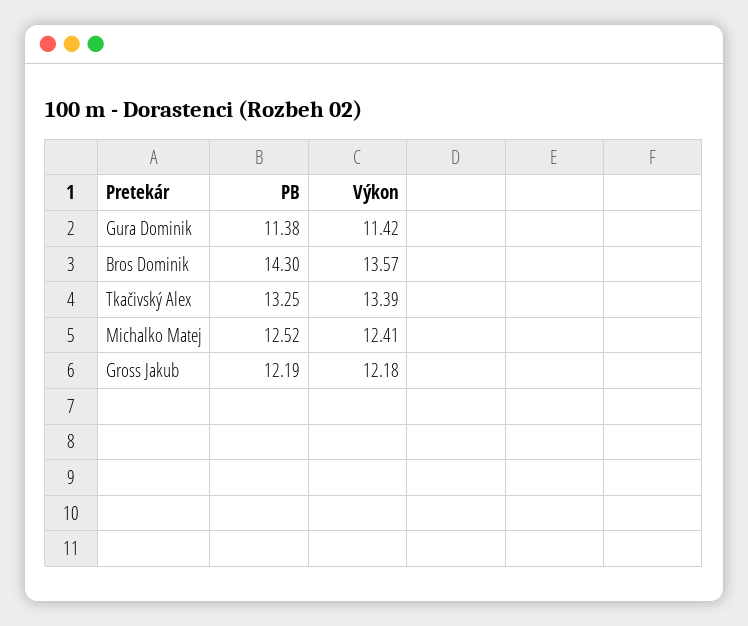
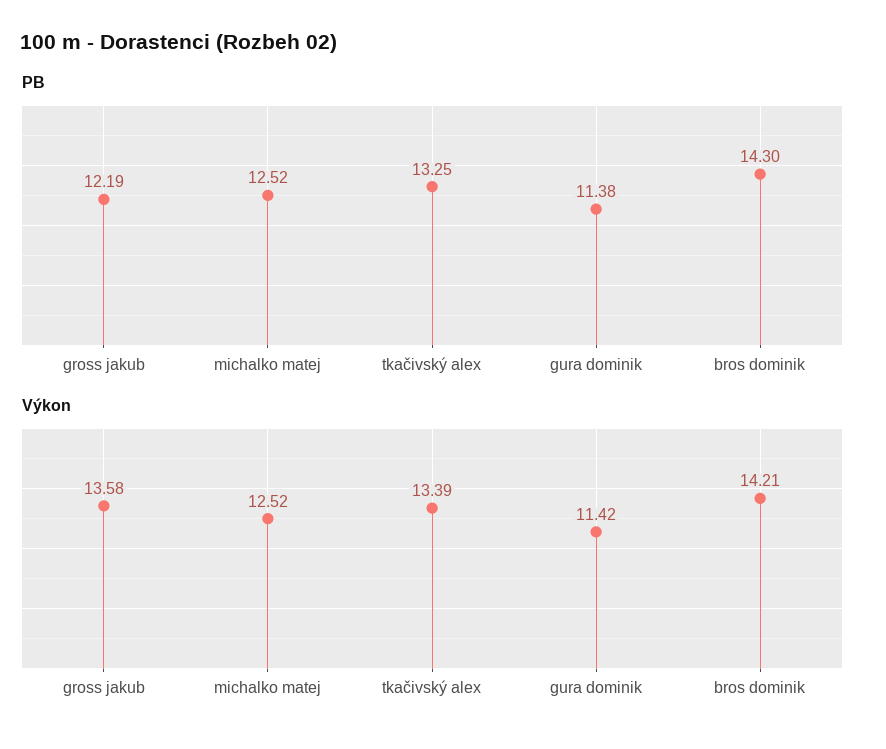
  {
    "PB": {
      "Gura Dominik": 11.38,
      "Bros Dominik": 14.3,
      "Tkačivský Alex": 13.25,
      "Michalko Matej": 12.52,
      "Gross Jakub": 12.19
    },
    "Výkon": {
      "Gura Dominik": 11.42,
-     "Bros Dominik": 13.57,
+     "Bros Dominik": 14.21,
      "Tkačivský Alex": 13.39,
-     "Michalko Matej": 12.41,
+     "Michalko Matej": 12.52,
-     "Gross Jakub": 12.18
+     "Gross Jakub": 13.58
    }
  }

